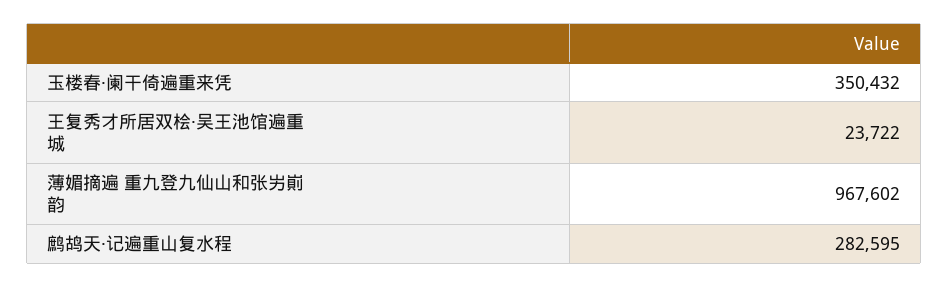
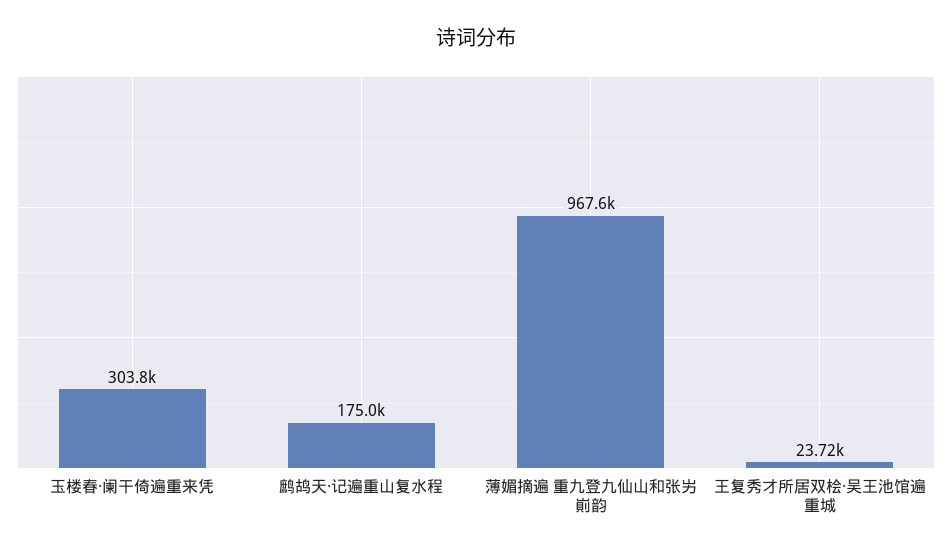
  {
-   "玉楼春·阑干倚遍重来凭": 350432,
+   "玉楼春·阑干倚遍重来凭": 303800,
    "王复秀才所居双桧·吴王池馆遍重城": 23722,
    "薄媚摘遍 重九登九仙山和张屴崱韵": 967602,
-   "鹧鸪天·记遍重山复水程": 282595
+   "鹧鸪天·记遍重山复水程": 175000
  }

